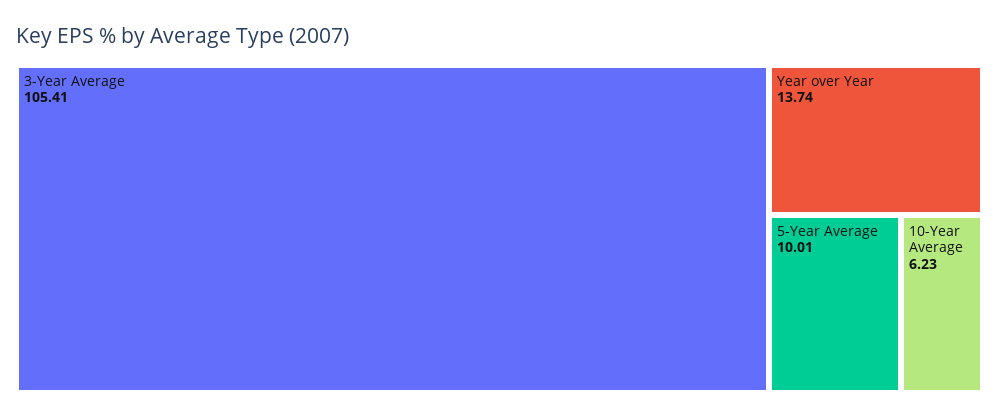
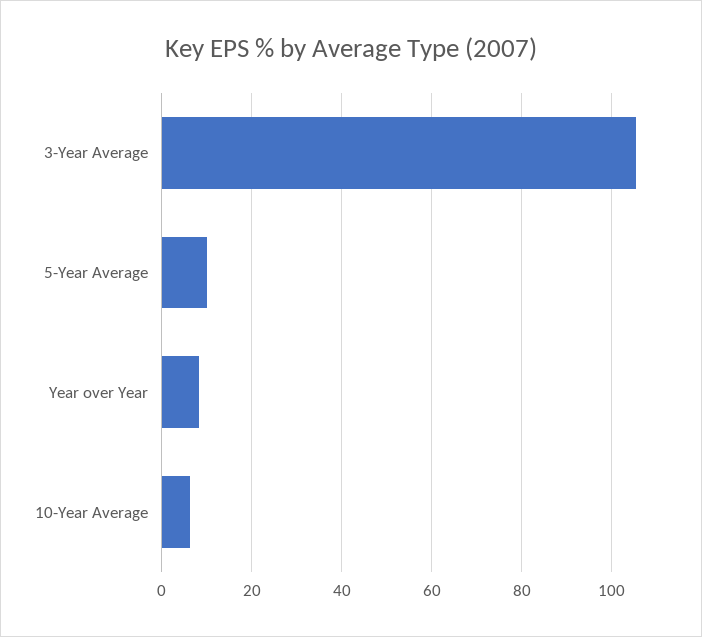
  {
    "3-Year Average": 105.41,
-   "Year over Year": 13.74,
+   "Year over Year": 8,
    "5-Year Average": 10.01,
    "10-Year Average": 6.23
  }

